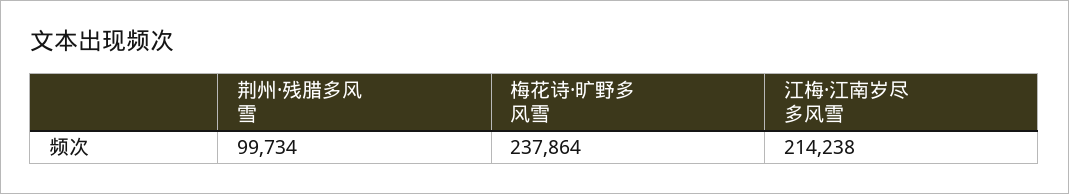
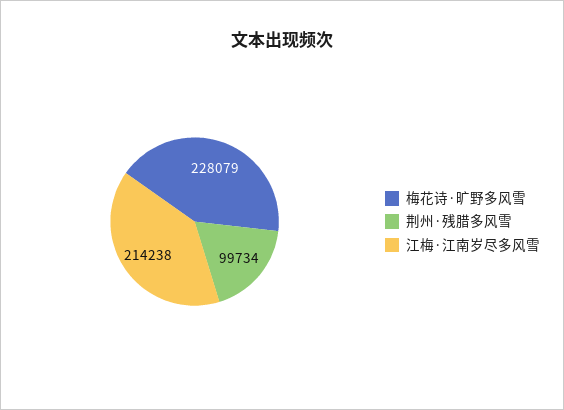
  {
    "荆州·残腊多风雪": 99734,
-   "梅花诗·旷野多风雪": 237864,
+   "梅花诗·旷野多风雪": 228079,
    "江梅·江南岁尽多风雪": 214238
  }

